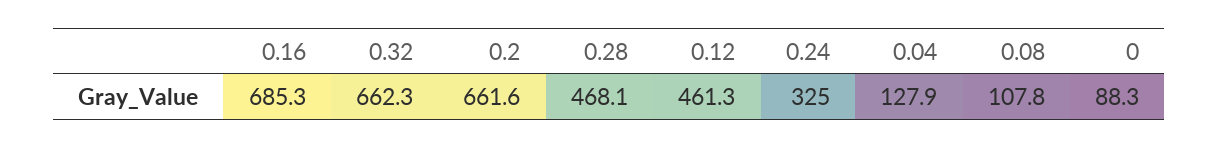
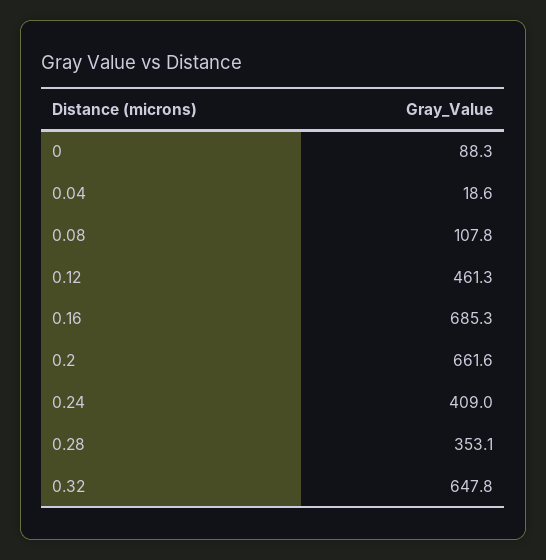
  {
    "0.16": 685.3,
-   "0.32": 662.3,
+   "0.32": 647.8,
    "0.2": 661.6,
-   "0.28": 468.1,
+   "0.28": 353.1,
    "0.12": 461.3,
-   "0.24": 325,
+   "0.24": 409,
-   "0.04": 127.9,
+   "0.04": 18.6,
    "0.08": 107.8,
    "0": 88.3
  }

